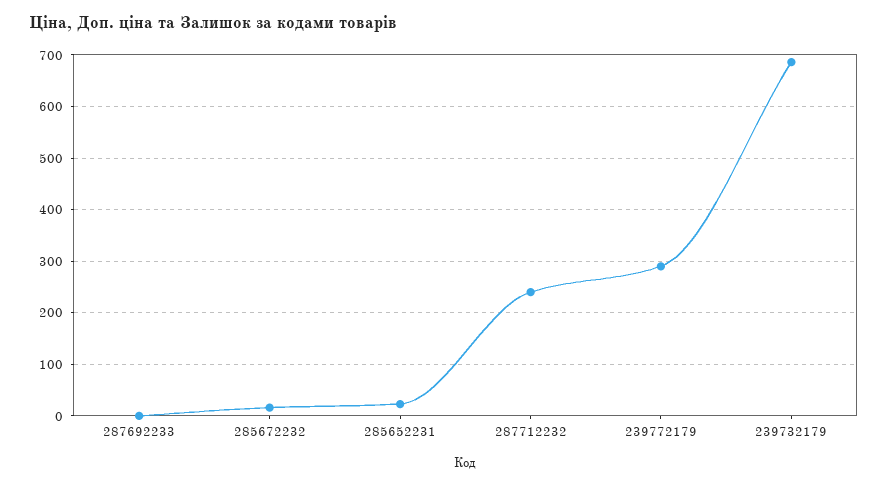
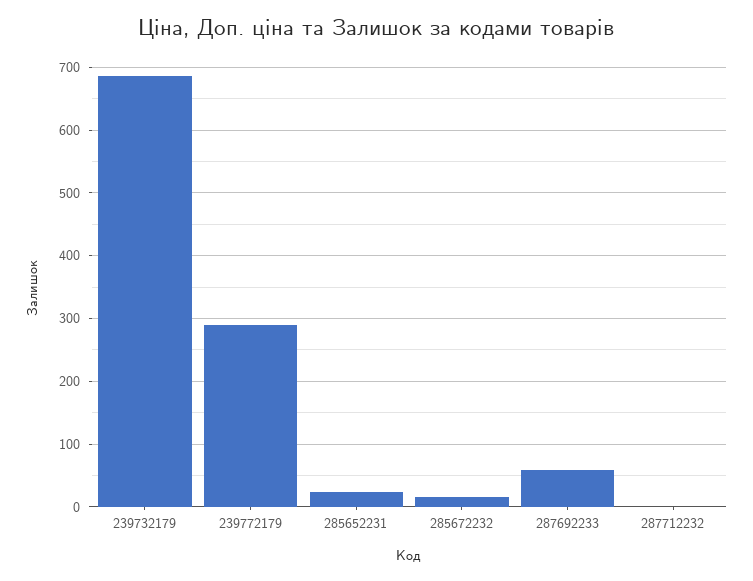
  {
-   "287692233": 0,
+   "287692233": 60,
    "285672232": 20,
    "285652231": 20,
-   "287712232": 240,
+   "287712232": 0,
    "239772179": 290,
    "239732179": 690
  }

